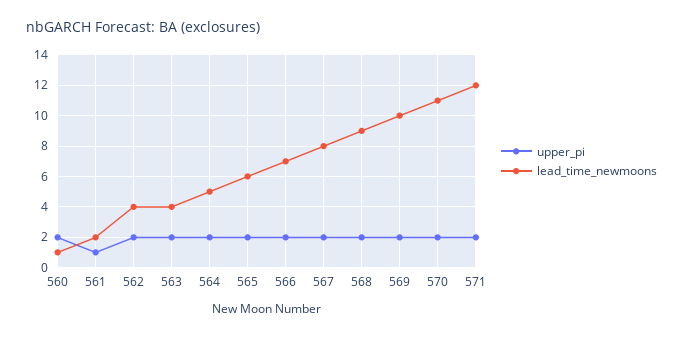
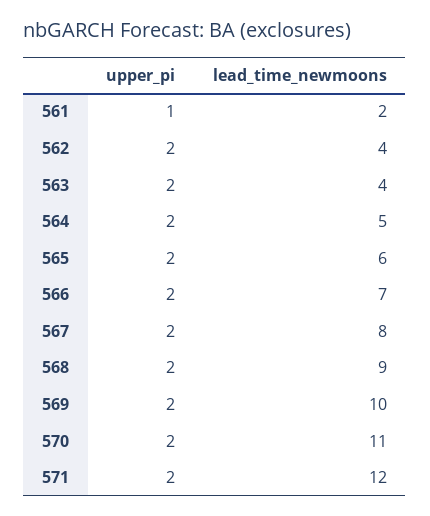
  {
    "upper_pi": {
-     "560": 2,
      "561": 1,
      "562": 2,
      "563": 2,
      "564": 2,
      "565": 2,
      "566": 2,
      "567": 2,
      "568": 2,
      "569": 2,
      "570": 2,
      "571": 2
    },
    "lead_time_newmoons": {
-     "560": 1,
      "561": 2,
      "562": 4,
      "563": 4,
      "564": 5,
      "565": 6,
      "566": 7,
      "567": 8,
      "568": 9,
      "569": 10,
      "570": 11,
      "571": 12
    }
  }

